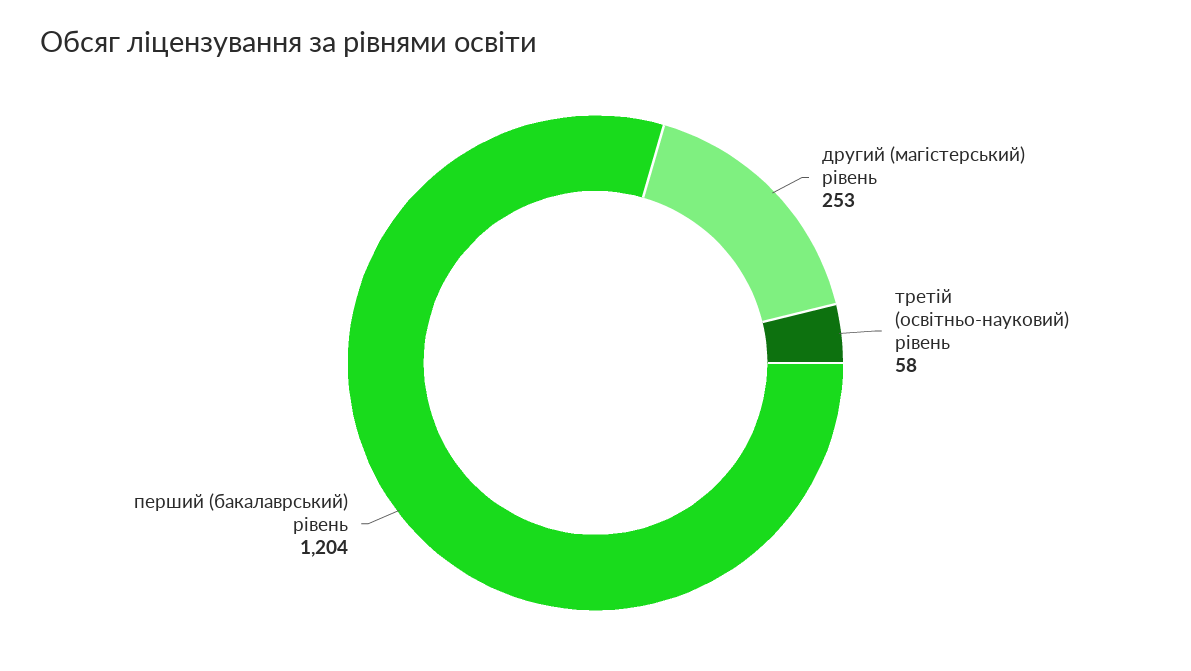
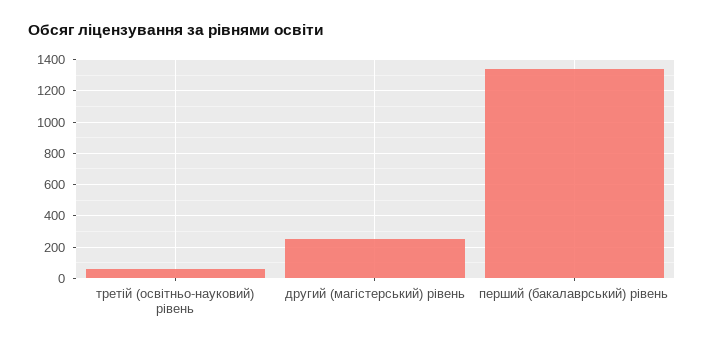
  {
    "другий (магістерський) рівень": 253,
    "третій (освітньо-науковий) рівень": 58,
-   "перший (бакалаврський) рівень": 1204
+   "перший (бакалаврський) рівень": 1350
  }

